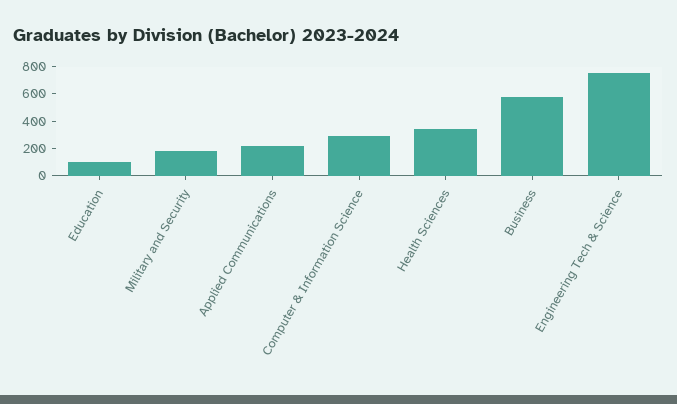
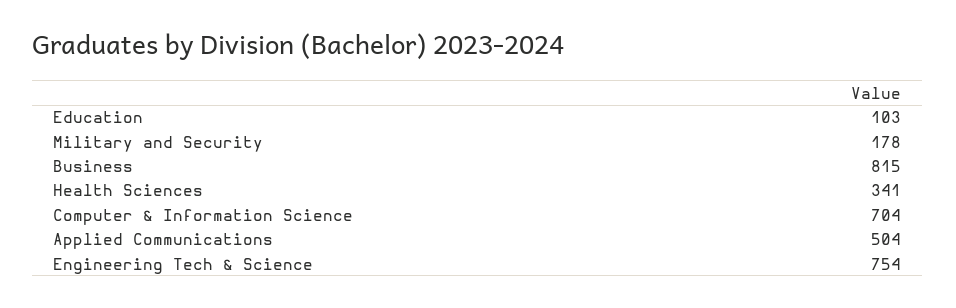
  {
    "Education": 103,
    "Military and Security": 178,
-   "Applied Communications": 200,
+   "Applied Communications": 504,
-   "Computer & Information Science": 300,
+   "Computer & Information Science": 704,
    "Health Sciences": 341,
-   "Business": 600,
+   "Business": 815,
    "Engineering Tech & Science": 754
  }

